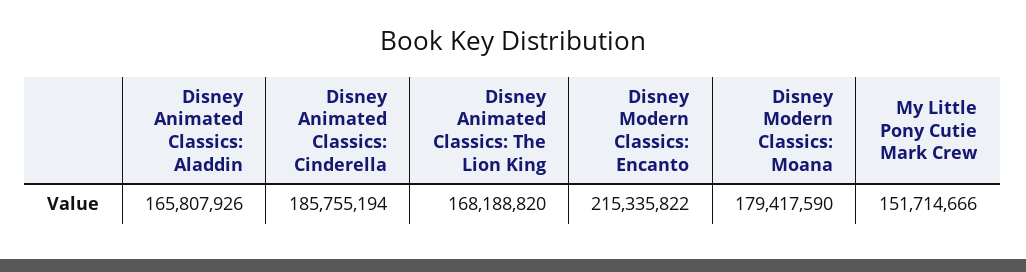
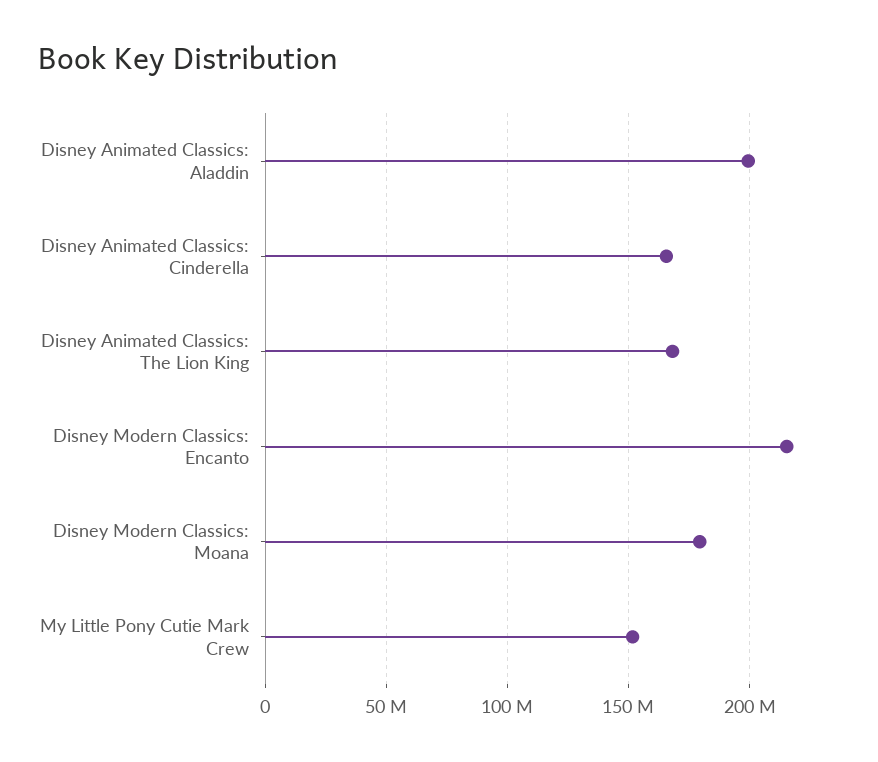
  {
-   "Disney Animated Classics: Aladdin": 165807926,
+   "Disney Animated Classics: Aladdin": 200000000,
-   "Disney Animated Classics: Cinderella": 185755194,
+   "Disney Animated Classics: Cinderella": 165000000,
    "Disney Animated Classics: The Lion King": 168188820,
    "Disney Modern Classics: Encanto": 215335822,
    "Disney Modern Classics: Moana": 179417590,
    "My Little Pony Cutie Mark Crew": 151714666
  }

